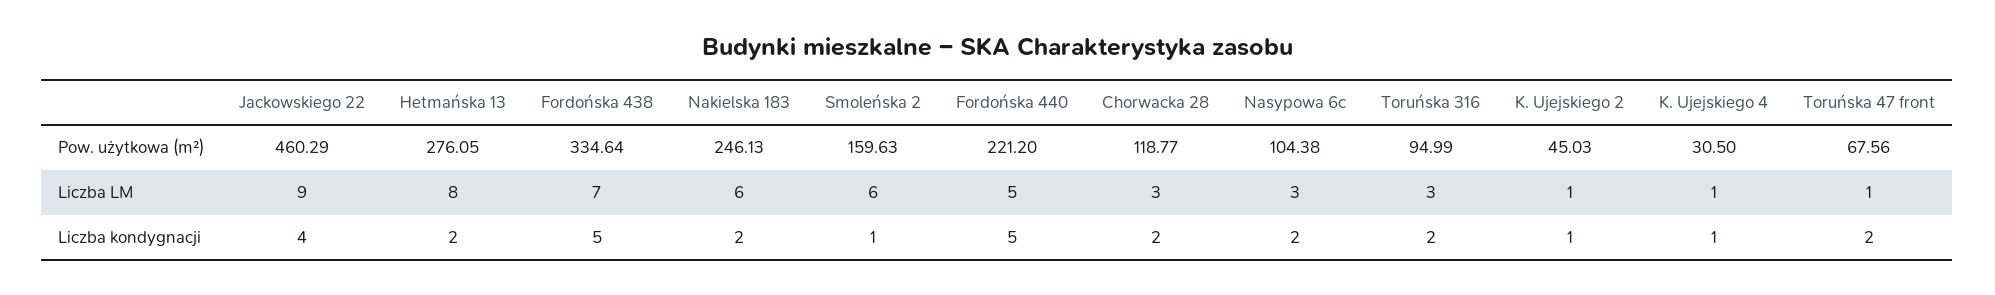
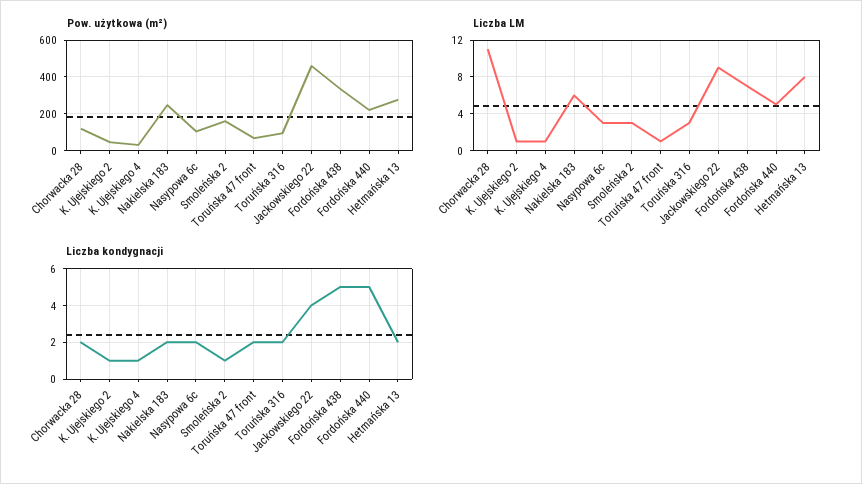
  {
    "Pow. użytkowa (m²)": {
      "Jackowskiego 22": 460.29,
      "Hetmańska 13": 276.05,
      "Fordońska 438": 334.64,
      "Nakielska 183": 246.13,
      "Smoleńska 2": 159.63,
      "Fordońska 440": 221.2,
      "Chorwacka 28": 118.77,
      "Nasypowa 6c": 104.38,
      "Toruńska 316": 94.99,
      "K. Ujejskiego 2": 45.03,
      "K. Ujejskiego 4": 30.5,
      "Toruńska 47 front": 67.56
    },
    "Liczba LM": {
      "Jackowskiego 22": 9,
      "Hetmańska 13": 8,
      "Fordońska 438": 7,
      "Nakielska 183": 6,
-     "Smoleńska 2": 6,
+     "Smoleńska 2": 3,
      "Fordońska 440": 5,
-     "Chorwacka 28": 3,
+     "Chorwacka 28": 11,
      "Nasypowa 6c": 3,
      "Toruńska 316": 3,
      "K. Ujejskiego 2": 1,
      "K. Ujejskiego 4": 1,
      "Toruńska 47 front": 1
    },
    "Liczba kondygnacji": {
      "Jackowskiego 22": 4,
      "Hetmańska 13": 2,
      "Fordońska 438": 5,
      "Nakielska 183": 2,
      "Smoleńska 2": 1,
      "Fordońska 440": 5,
      "Chorwacka 28": 2,
      "Nasypowa 6c": 2,
      "Toruńska 316": 2,
      "K. Ujejskiego 2": 1,
      "K. Ujejskiego 4": 1,
      "Toruńska 47 front": 2
    }
  }

